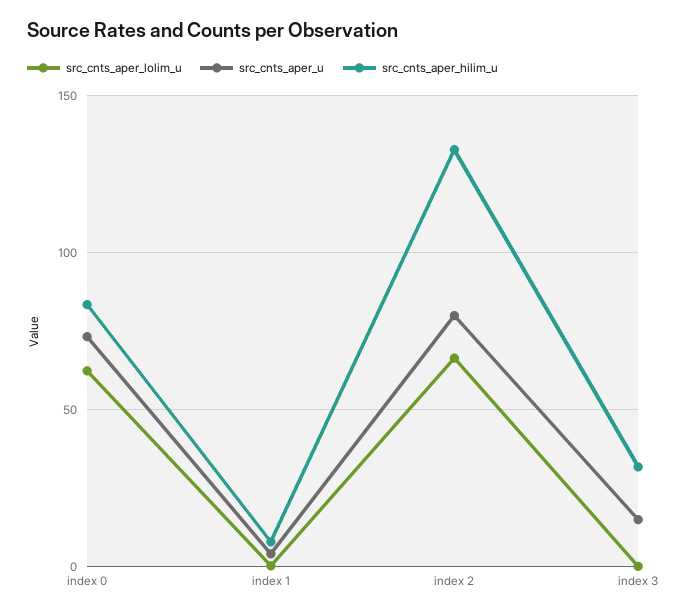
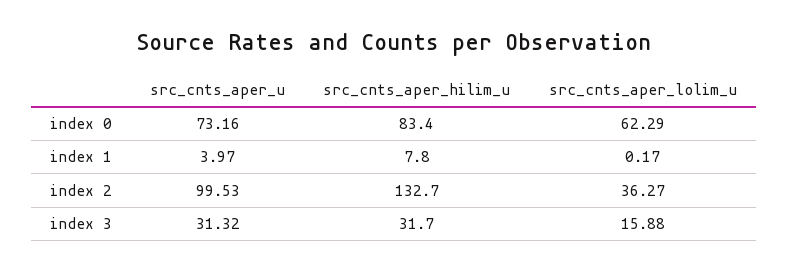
  {
    "src_cnts_aper_lolim_u": {
      "index 0": 62.29,
      "index 1": 0.17,
-     "index 2": 65,
+     "index 2": 36.27,
-     "index 3": 0
+     "index 3": 15.88
    },
    "src_cnts_aper_u": {
      "index 0": 73.16,
      "index 1": 3.97,
-     "index 2": 80,
+     "index 2": 99.53,
-     "index 3": 15
+     "index 3": 31.32
    },
    "src_cnts_aper_hilim_u": {
      "index 0": 83.4,
      "index 1": 7.8,
      "index 2": 132.7,
      "index 3": 31.7
    }
  }

